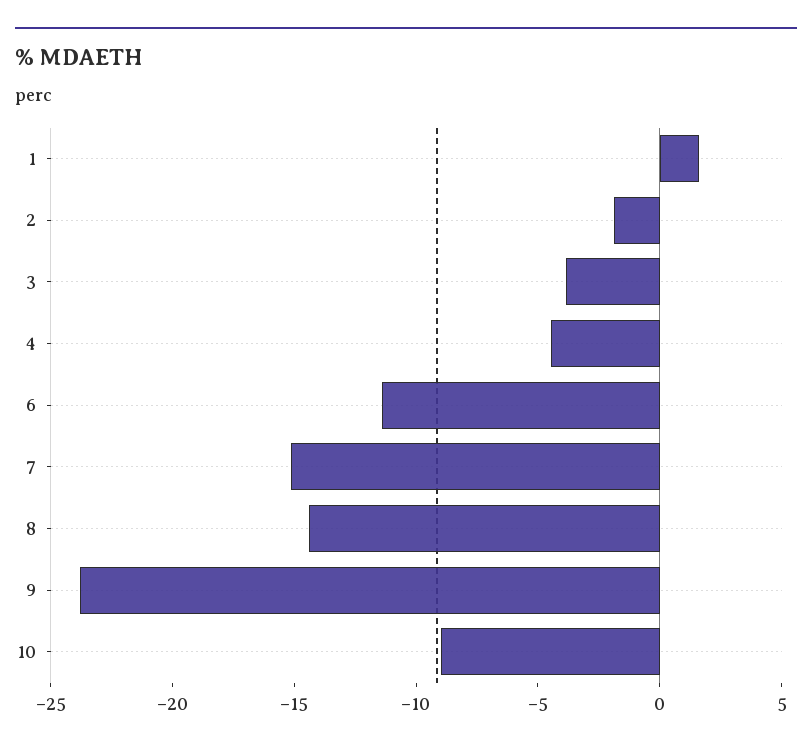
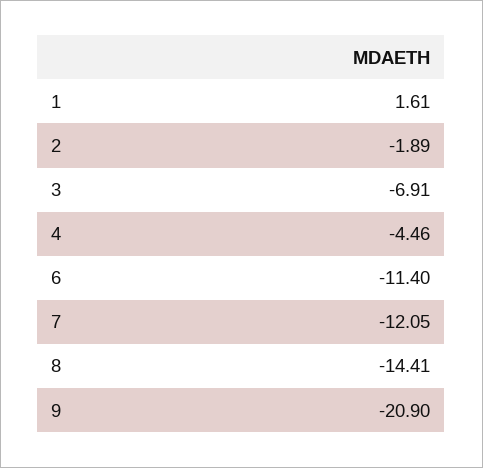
  {
    "1": 1.61,
    "2": -1.89,
-   "3": -4,
+   "3": -6.91,
    "4": -4.46,
    "6": -11.4,
-   "7": -15,
+   "7": -12.05,
    "8": -14.41,
-   "9": -24,
+   "9": -20.9
-   "10": -9
  }

